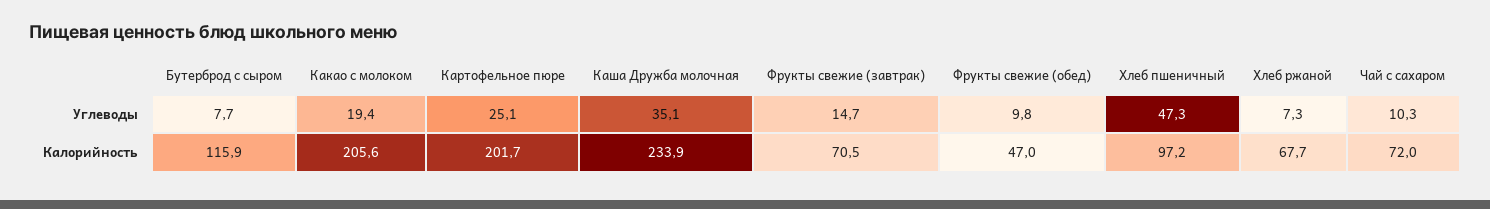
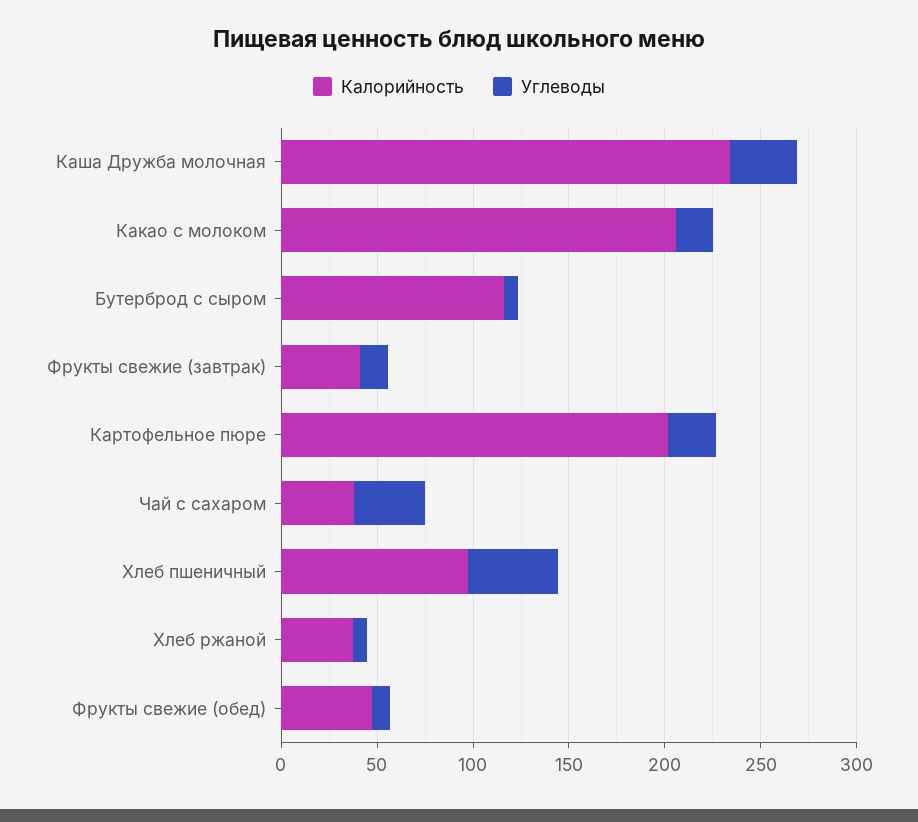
  {
    "Углеводы": {
      "Бутерброд с сыром": 7.7,
      "Какао с молоком": 19.4,
      "Картофельное пюре": 25.1,
      "Каша Дружба молочная": 35.1,
      "Фрукты свежие (завтрак)": 14.7,
      "Фрукты свежие (обед)": 9.8,
      "Хлеб пшеничный": 47.3,
      "Хлеб ржаной": 7.3,
-     "Чай с сахаром": 10.3
+     "Чай с сахаром": 40
    },
    "Калорийность": {
      "Бутерброд с сыром": 115.9,
      "Какао с молоком": 205.6,
      "Картофельное пюре": 201.7,
      "Каша Дружба молочная": 233.9,
-     "Фрукты свежие (завтрак)": 70.5,
+     "Фрукты свежие (завтрак)": 40,
      "Фрукты свежие (обед)": 47,
      "Хлеб пшеничный": 97.2,
-     "Хлеб ржаной": 67.7,
+     "Хлеб ржаной": 40,
-     "Чай с сахаром": 72
+     "Чай с сахаром": 40
    }
  }

